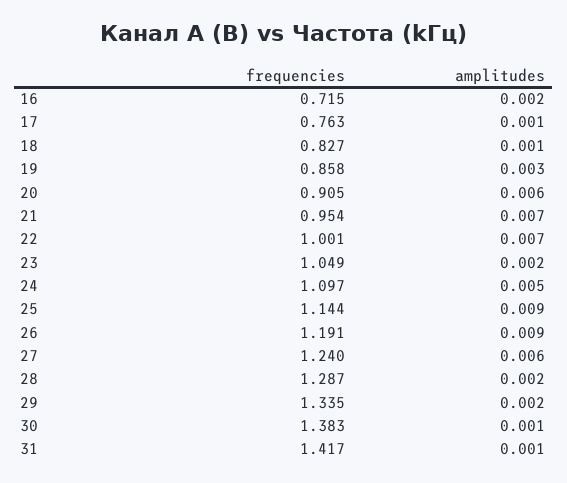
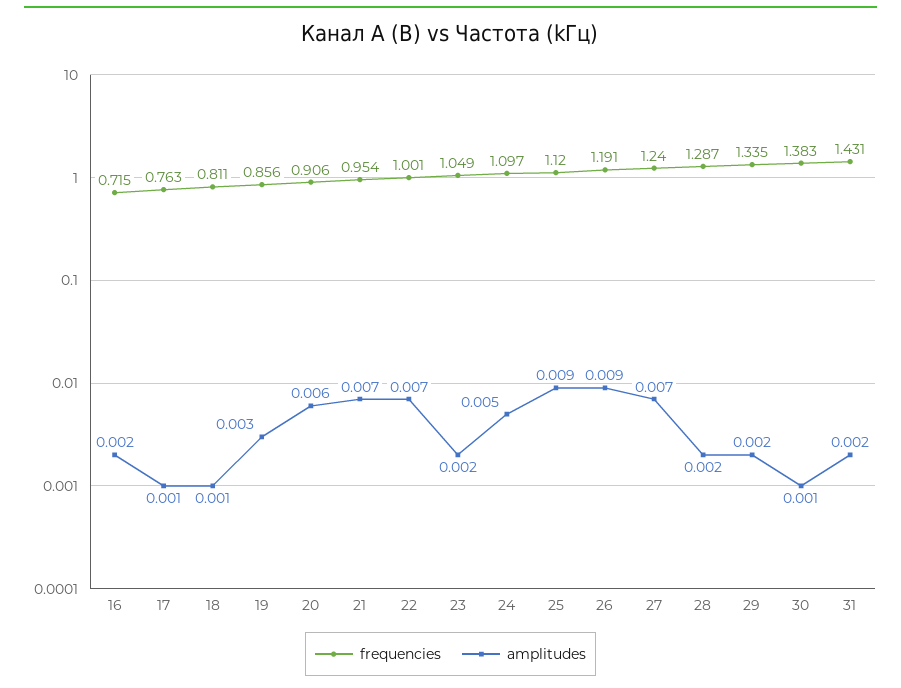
  {
    "frequencies": {
      "16": 0.715,
      "17": 0.763,
-     "18": 0.827,
+     "18": 0.811,
-     "19": 0.858,
+     "19": 0.856,
-     "20": 0.905,
+     "20": 0.906,
      "21": 0.954,
      "22": 1.001,
      "23": 1.049,
      "24": 1.097,
-     "25": 1.144,
+     "25": 1.12,
      "26": 1.191,
      "27": 1.24,
      "28": 1.287,
      "29": 1.335,
      "30": 1.383,
-     "31": 1.417
+     "31": 1.431
    },
    "amplitudes": {
      "16": 0.002,
      "17": 0.001,
      "18": 0.001,
      "19": 0.003,
      "20": 0.006,
      "21": 0.007,
      "22": 0.007,
      "23": 0.002,
      "24": 0.005,
      "25": 0.009,
      "26": 0.009,
-     "27": 0.006,
+     "27": 0.007,
      "28": 0.002,
      "29": 0.002,
      "30": 0.001,
-     "31": 0.001
+     "31": 0.002
    }
  }

